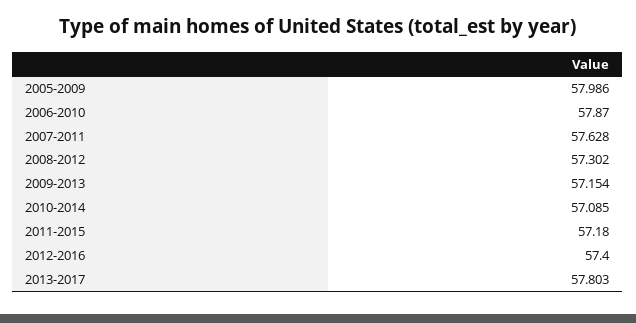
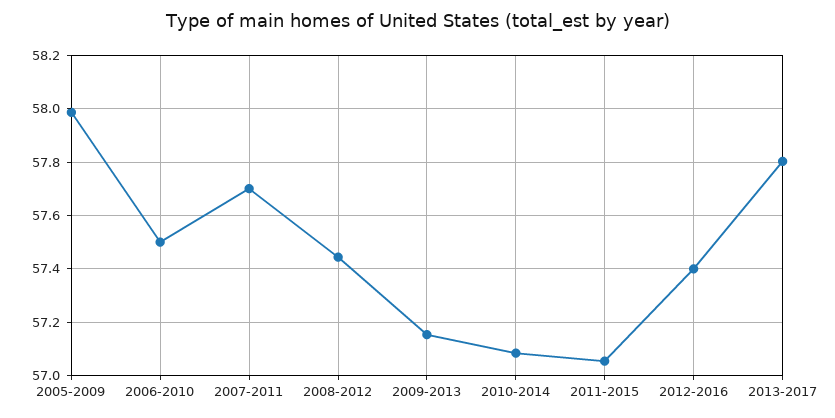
  {
    "2005-2009": 57.986,
-   "2006-2010": 57.87,
+   "2006-2010": 57.5,
-   "2007-2011": 57.628,
+   "2007-2011": 57.7,
-   "2008-2012": 57.302,
+   "2008-2012": 57.45,
    "2009-2013": 57.154,
    "2010-2014": 57.085,
-   "2011-2015": 57.18,
+   "2011-2015": 57.05,
    "2012-2016": 57.4,
    "2013-2017": 57.803
  }

